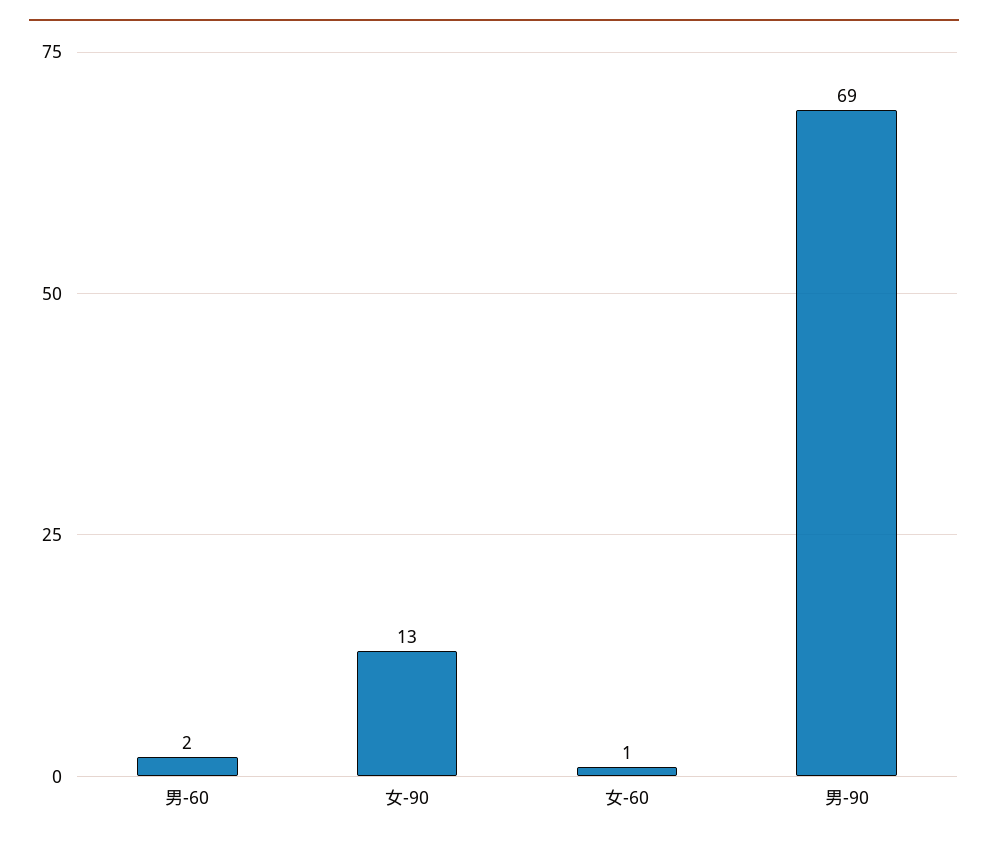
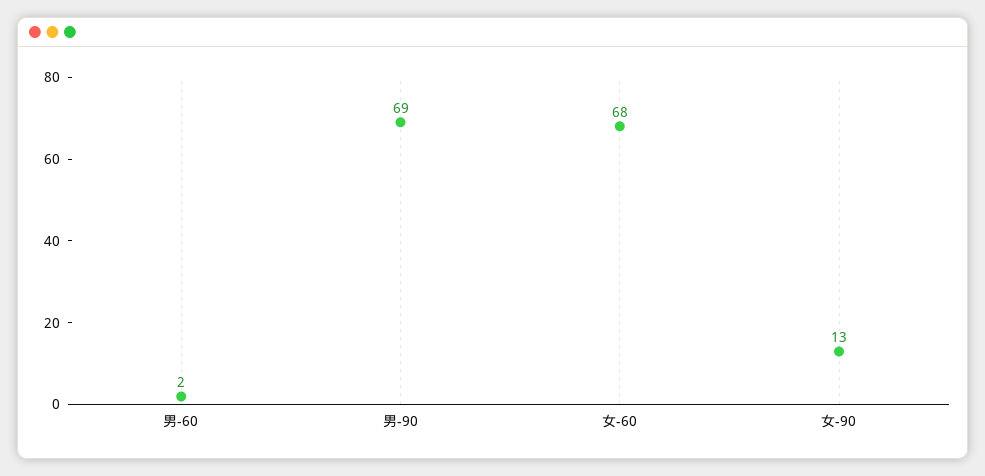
  {
    "男-60": 2,
    "女-90": 13,
-   "女-60": 1,
+   "女-60": 68,
    "男-90": 69
  }

